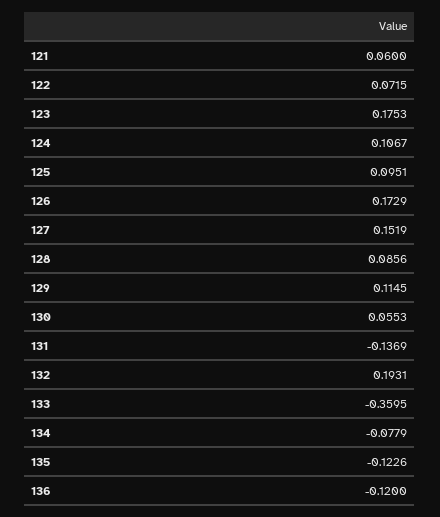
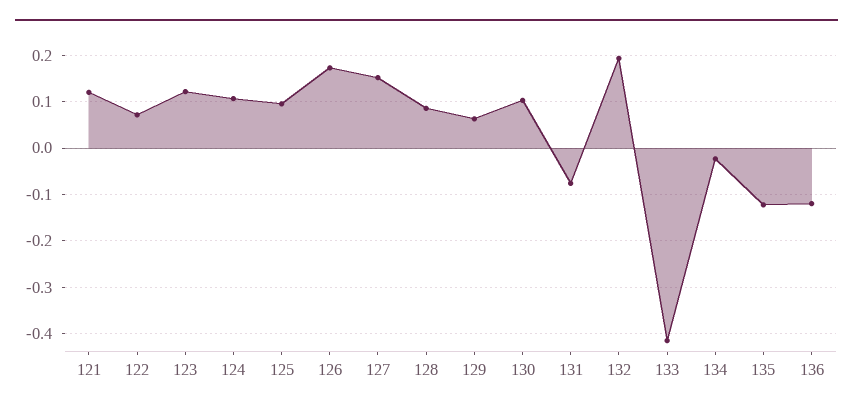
  {
-   "121": 0.06,
+   "121": 0.12,
    "122": 0.0715,
-   "123": 0.1753,
+   "123": 0.12,
    "124": 0.1067,
    "125": 0.0951,
    "126": 0.1729,
    "127": 0.1519,
    "128": 0.0856,
-   "129": 0.1145,
+   "129": 0.06,
-   "130": 0.0553,
+   "130": 0.1,
-   "131": -0.1369,
+   "131": -0.08,
    "132": 0.1931,
-   "133": -0.3595,
+   "133": -0.42,
-   "134": -0.0779,
+   "134": -0.02,
    "135": -0.1226,
    "136": -0.12
  }

